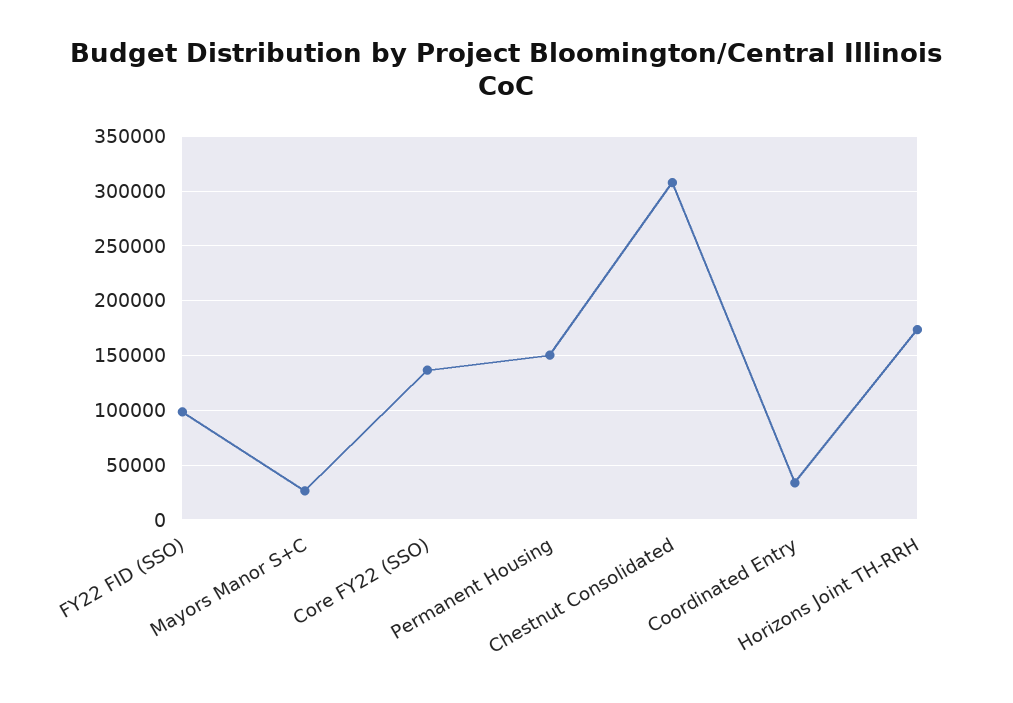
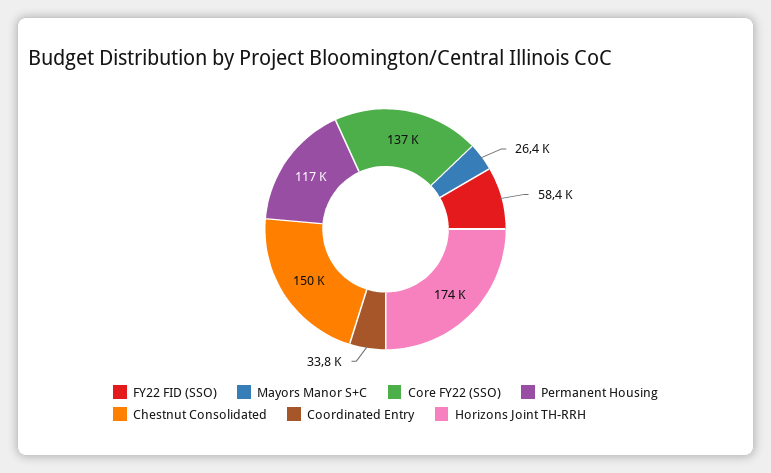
  {
-   "FY22 FID (SSO)": 100000,
+   "FY22 FID (SSO)": 58400,
    "Mayors Manor S+C": 26400,
    "Core FY22 (SSO)": 137000,
-   "Permanent Housing": 150000,
+   "Permanent Housing": 117000,
-   "Chestnut Consolidated": 310000,
+   "Chestnut Consolidated": 150000,
    "Coordinated Entry": 33800,
    "Horizons Joint TH-RRH": 174000
  }

